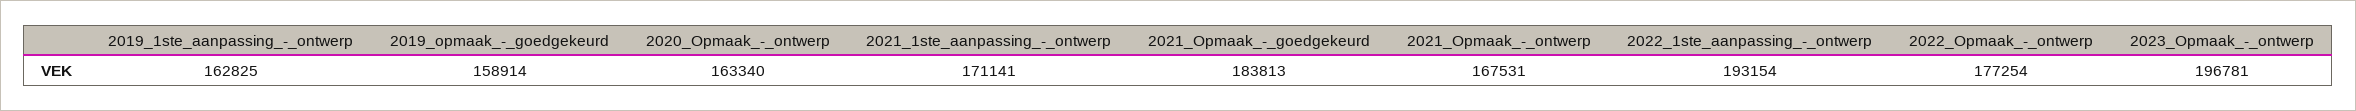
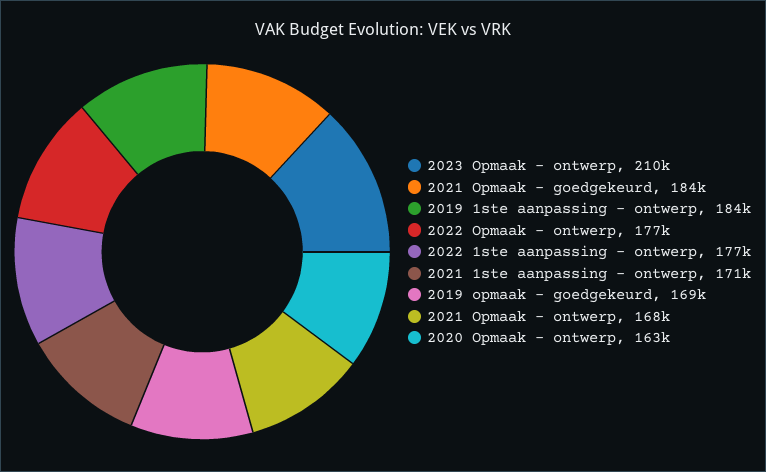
  {
-   "2019_1ste_aanpassing_-_ontwerp": 162825,
+   "2019_1ste_aanpassing_-_ontwerp": 184000,
-   "2019_opmaak_-_goedgekeurd": 158914,
+   "2019_opmaak_-_goedgekeurd": 169000,
    "2020_Opmaak_-_ontwerp": 163340,
    "2021_1ste_aanpassing_-_ontwerp": 171141,
    "2021_Opmaak_-_goedgekeurd": 183813,
    "2021_Opmaak_-_ontwerp": 167531,
-   "2022_1ste_aanpassing_-_ontwerp": 193154,
+   "2022_1ste_aanpassing_-_ontwerp": 177000,
    "2022_Opmaak_-_ontwerp": 177254,
-   "2023_Opmaak_-_ontwerp": 196781
+   "2023_Opmaak_-_ontwerp": 210000
  }

